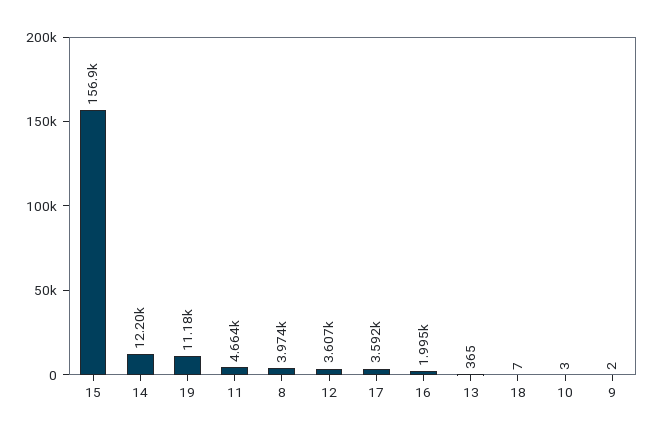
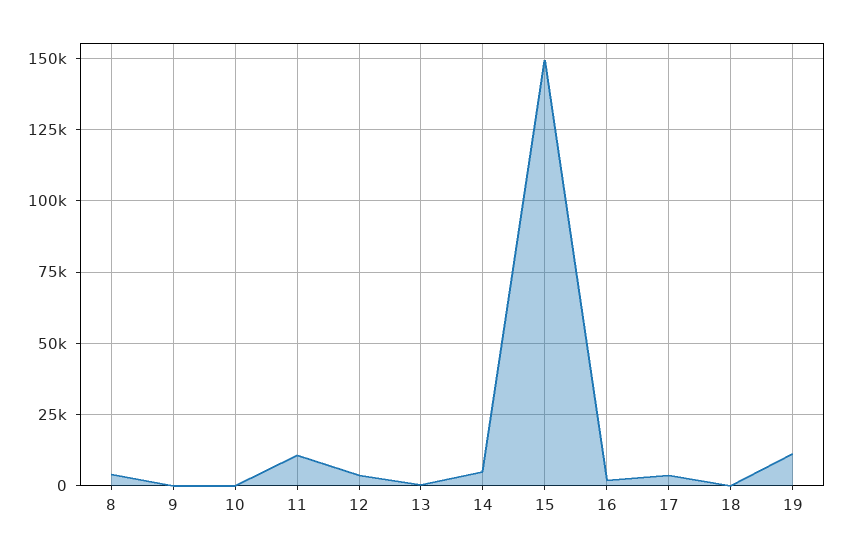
  {
-   "15": 156900,
+   "15": 150000,
-   "14": 12200,
+   "14": 5000,
    "19": 11180,
-   "11": 4664,
+   "11": 10000,
    "8": 3974,
    "12": 3607,
    "17": 3592,
    "16": 1995,
    "13": 365,
    "18": 7,
    "10": 3,
    "9": 2
  }

